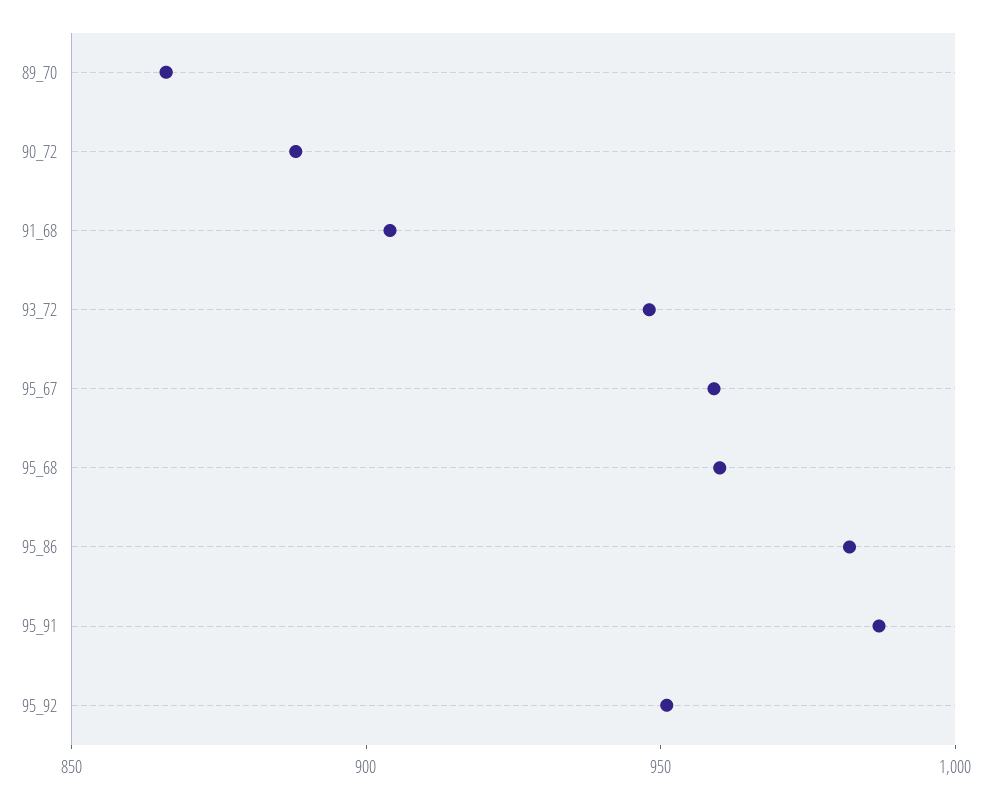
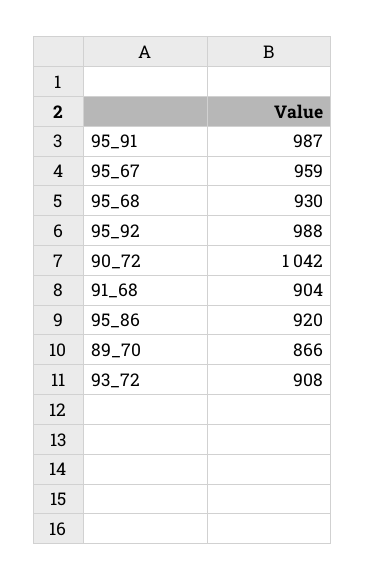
  {
    "89_70": 866,
-   "90_72": 890,
+   "90_72": 1042,
    "91_68": 904,
-   "93_72": 950,
+   "93_72": 908,
    "95_67": 959,
-   "95_68": 960,
+   "95_68": 930,
-   "95_86": 980,
+   "95_86": 920,
    "95_91": 987,
-   "95_92": 950
+   "95_92": 988
  }

